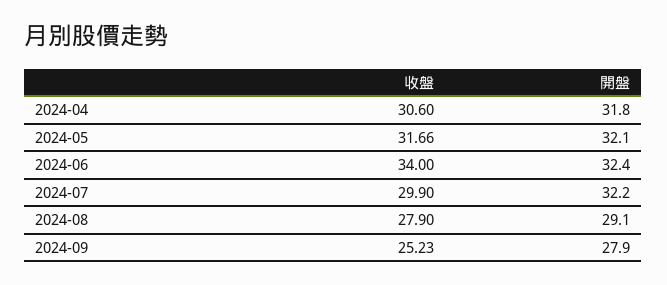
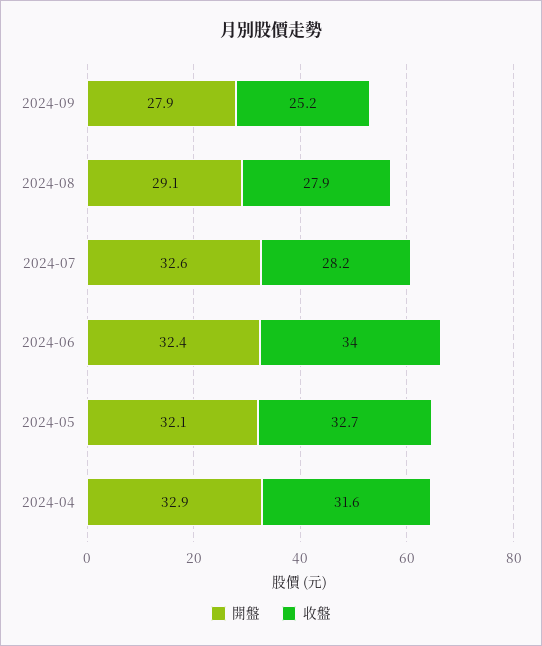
  {
    "收盤": {
-     "2024-04": 30.6,
+     "2024-04": 31.6,
-     "2024-05": 31.66,
+     "2024-05": 32.7,
      "2024-06": 34,
-     "2024-07": 29.9,
+     "2024-07": 28.2,
      "2024-08": 27.9,
      "2024-09": 25.23
    },
    "開盤": {
-     "2024-04": 31.8,
+     "2024-04": 32.9,
      "2024-05": 32.1,
      "2024-06": 32.4,
-     "2024-07": 32.2,
+     "2024-07": 32.6,
      "2024-08": 29.1,
      "2024-09": 27.9
    }
  }

